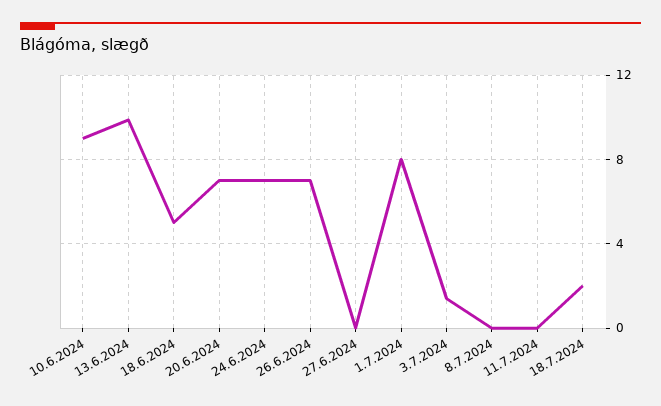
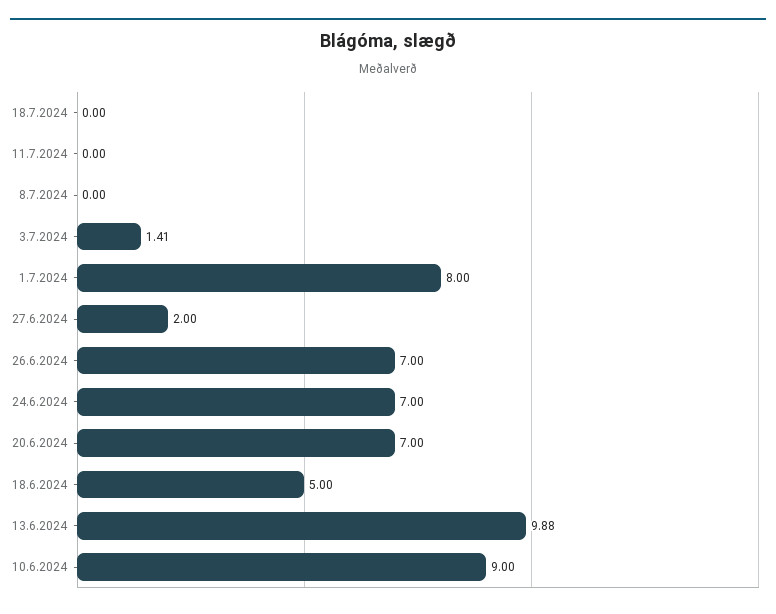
  {
    "10.6.2024": 9,
    "13.6.2024": 9.88,
    "18.6.2024": 5,
    "20.6.2024": 7,
    "24.6.2024": 7,
    "26.6.2024": 7,
-   "27.6.2024": 0,
+   "27.6.2024": 2,
    "1.7.2024": 8,
    "3.7.2024": 1.41,
    "8.7.2024": 0,
    "11.7.2024": 0,
-   "18.7.2024": 2
+   "18.7.2024": 0
  }

